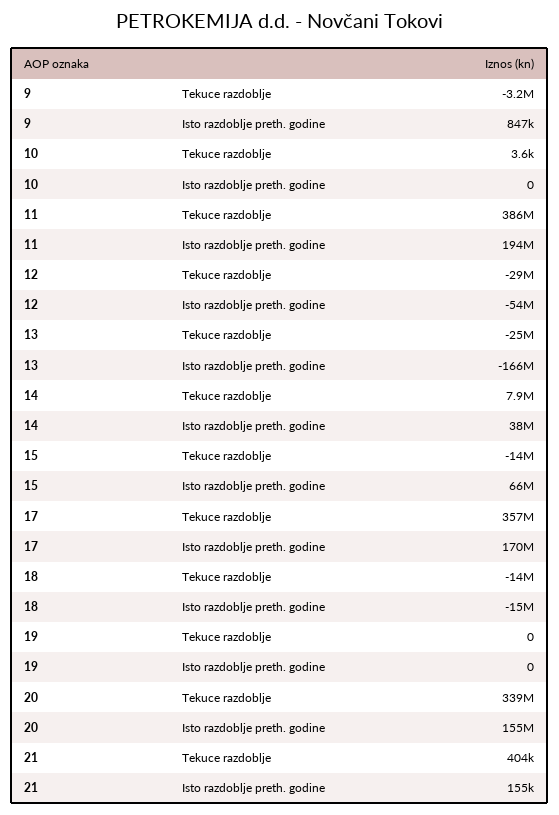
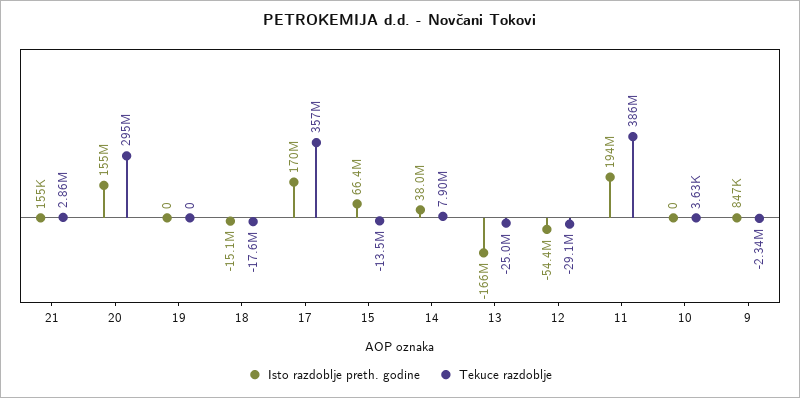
  {
    "Tekuce razdoblje": {
-     "9": -3200000,
+     "9": -2340000,
      "10": 3630,
      "11": 386000000,
      "12": -29100000,
      "13": -25000000,
      "14": 7900000,
      "15": -13500000,
      "17": 357000000,
-     "18": -14000000,
+     "18": -17600000,
      "19": 0,
-     "20": 339000000,
+     "20": 295000000,
-     "21": 404000
+     "21": 2860000
    },
    "Isto razdoblje preth. godine": {
      "9": 847000,
      "10": 0,
      "11": 194000000,
      "12": -54400000,
      "13": -166000000,
      "14": 38000000,
      "15": 66400000,
      "17": 170000000,
      "18": -15100000,
      "19": 0,
      "20": 155000000,
      "21": 155000
    }
  }

